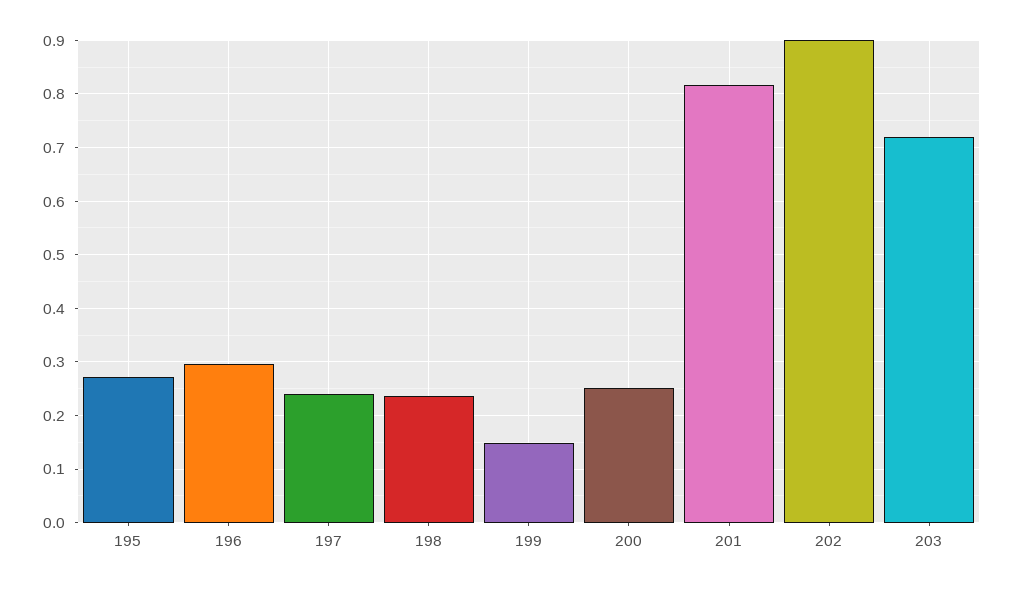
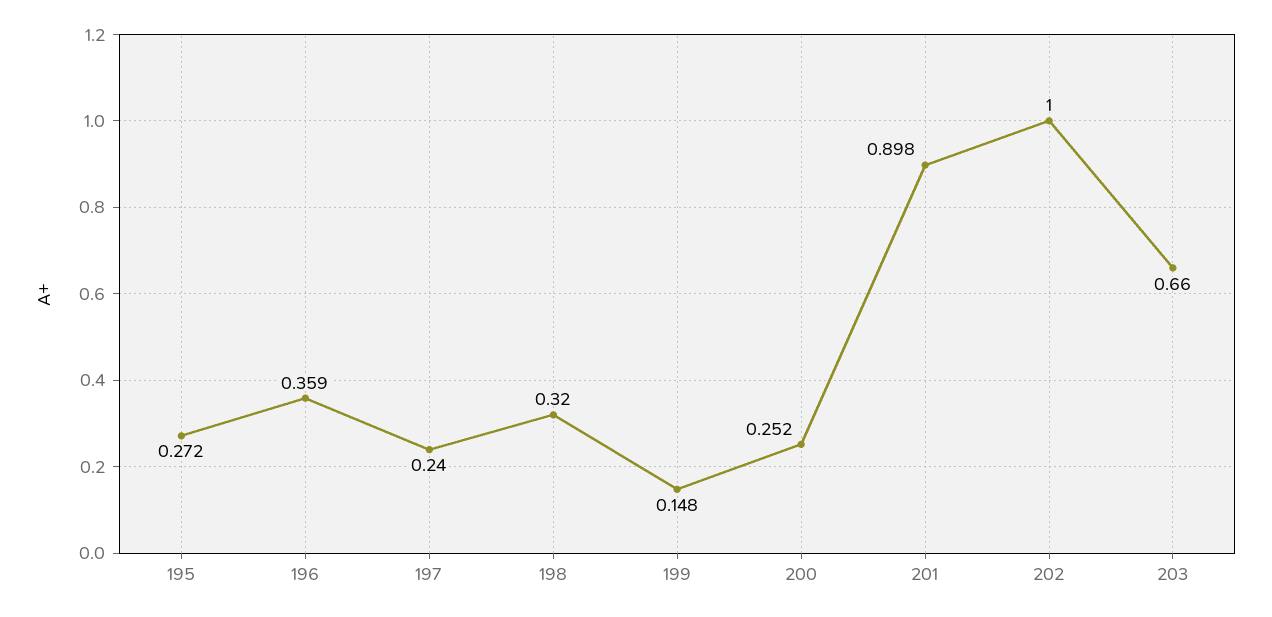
  {
    "195": 0.272,
-   "196": 0.3,
+   "196": 0.359,
    "197": 0.24,
-   "198": 0.24,
+   "198": 0.32,
    "199": 0.148,
    "200": 0.252,
-   "201": 0.82,
+   "201": 0.898,
-   "202": 0.9,
+   "202": 1,
-   "203": 0.72
+   "203": 0.66
  }

